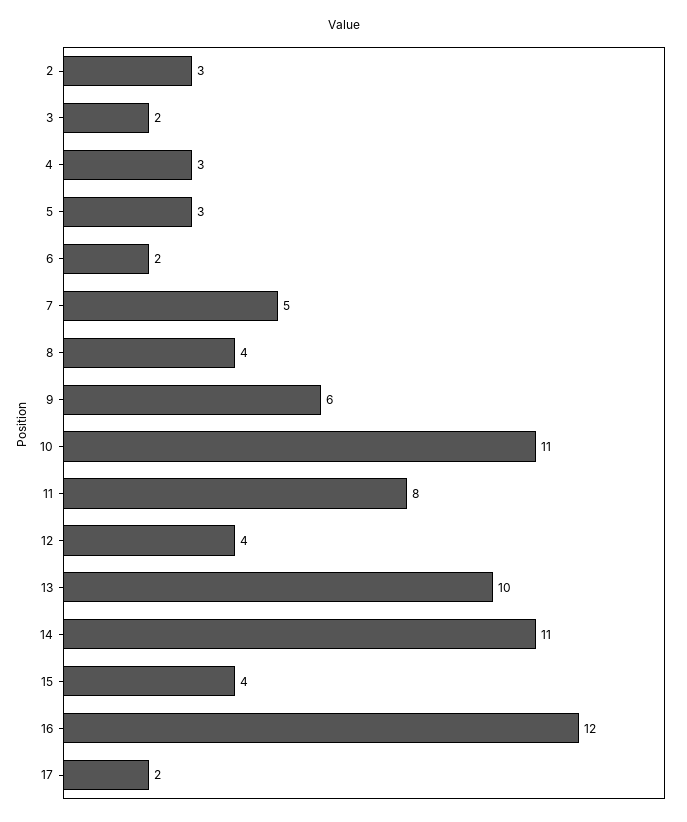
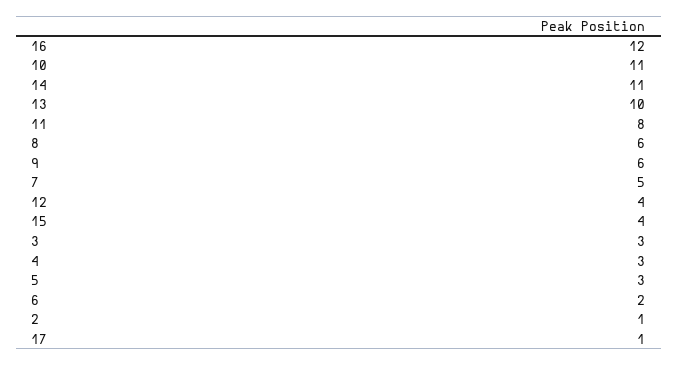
  {
-   "2": 3,
+   "2": 1,
-   "3": 2,
+   "3": 3,
    "4": 3,
    "5": 3,
    "6": 2,
    "7": 5,
-   "8": 4,
+   "8": 6,
    "9": 6,
    "10": 11,
    "11": 8,
    "12": 4,
    "13": 10,
    "14": 11,
    "15": 4,
    "16": 12,
-   "17": 2
+   "17": 1
  }

